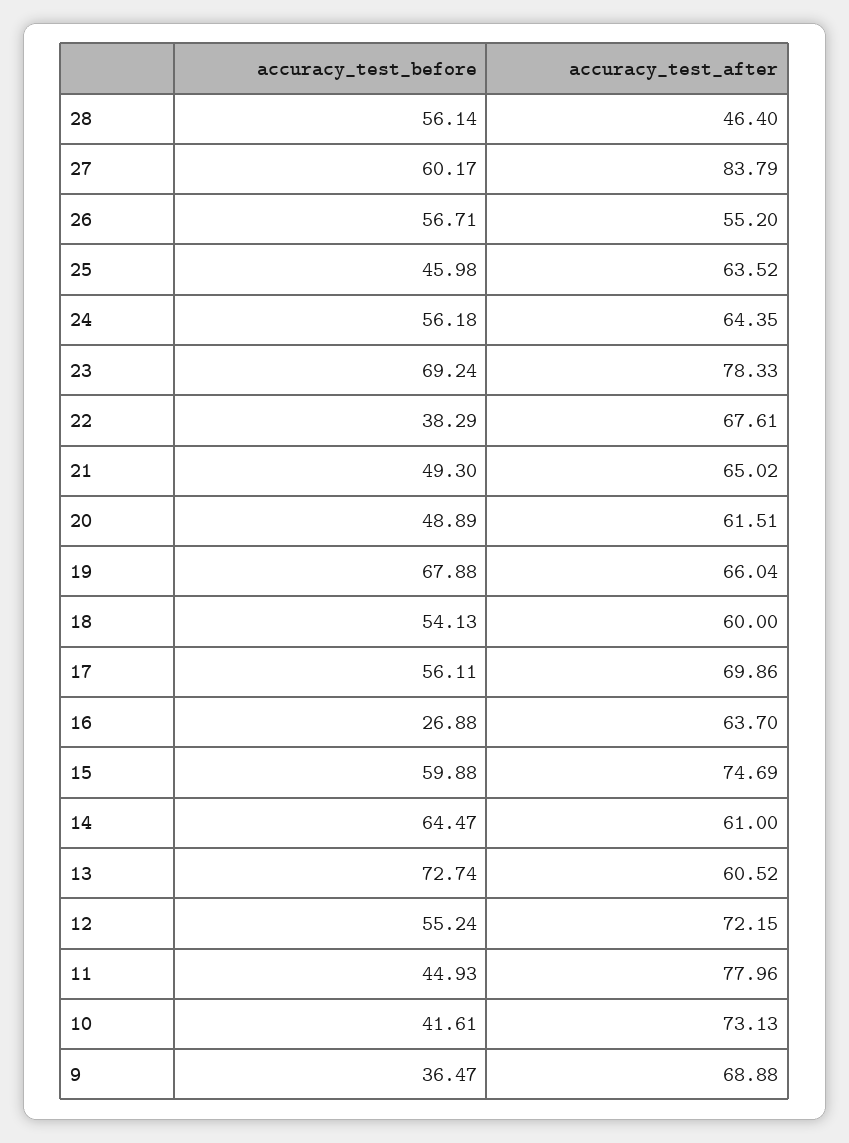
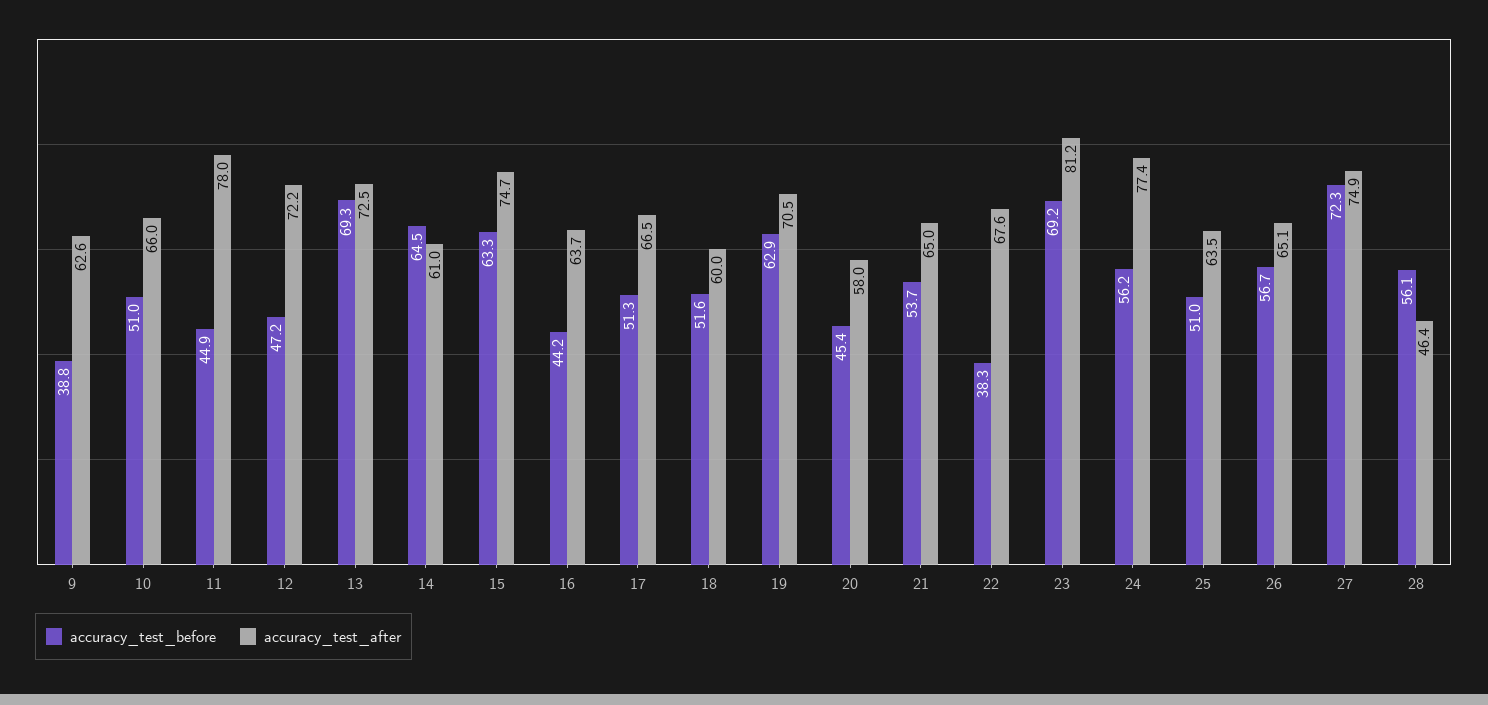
  {
    "accuracy_test_before": {
      "28": 56.14,
-     "27": 60.17,
+     "27": 72.3,
      "26": 56.71,
-     "25": 45.98,
+     "25": 51,
      "24": 56.18,
      "23": 69.24,
      "22": 38.29,
-     "21": 49.3,
+     "21": 53.7,
-     "20": 48.89,
+     "20": 45.4,
-     "19": 67.88,
+     "19": 62.9,
-     "18": 54.13,
+     "18": 51.6,
-     "17": 56.11,
+     "17": 51.3,
-     "16": 26.88,
+     "16": 44.2,
-     "15": 59.88,
+     "15": 63.3,
      "14": 64.47,
-     "13": 72.74,
+     "13": 69.3,
-     "12": 55.24,
+     "12": 47.2,
      "11": 44.93,
-     "10": 41.61,
+     "10": 51,
-     "9": 36.47
+     "9": 38.8
    },
    "accuracy_test_after": {
      "28": 46.4,
-     "27": 83.79,
+     "27": 74.9,
-     "26": 55.2,
+     "26": 65.1,
      "25": 63.52,
-     "24": 64.35,
+     "24": 77.4,
-     "23": 78.33,
+     "23": 81.2,
      "22": 67.61,
      "21": 65.02,
-     "20": 61.51,
+     "20": 58,
-     "19": 66.04,
+     "19": 70.5,
      "18": 60,
-     "17": 69.86,
+     "17": 66.5,
      "16": 63.7,
      "15": 74.69,
      "14": 61,
-     "13": 60.52,
+     "13": 72.5,
      "12": 72.15,
      "11": 77.96,
-     "10": 73.13,
+     "10": 66,
-     "9": 68.88
+     "9": 62.6
    }
  }

